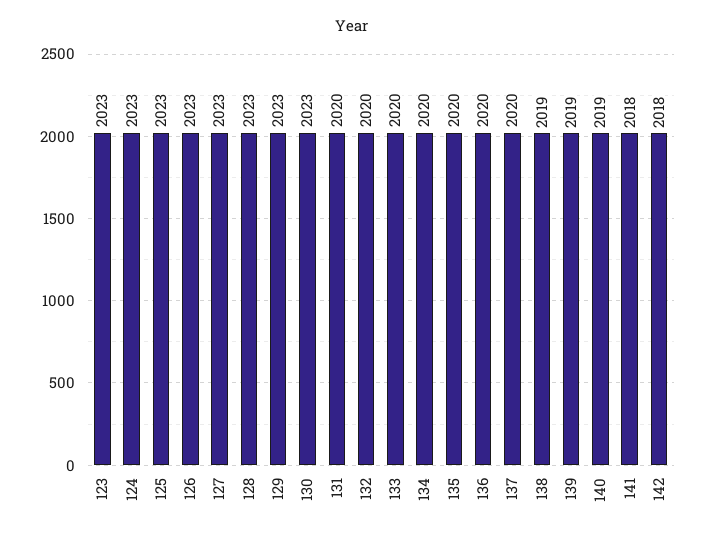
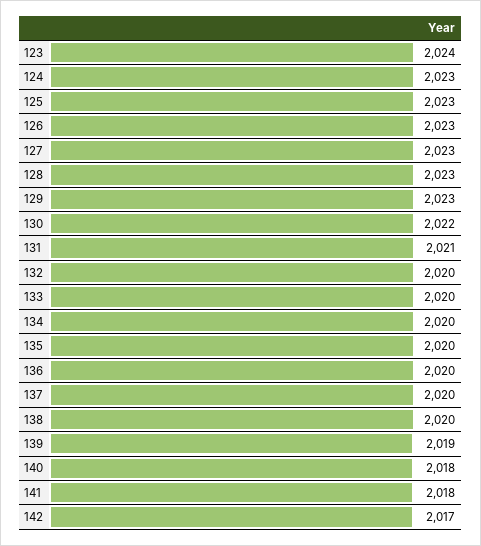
  {
-   "123": 2023,
+   "123": 2024,
    "124": 2023,
    "125": 2023,
    "126": 2023,
    "127": 2023,
    "128": 2023,
    "129": 2023,
-   "130": 2023,
+   "130": 2022,
-   "131": 2020,
+   "131": 2021,
    "132": 2020,
    "133": 2020,
    "134": 2020,
    "135": 2020,
    "136": 2020,
    "137": 2020,
-   "138": 2019,
+   "138": 2020,
    "139": 2019,
-   "140": 2019,
+   "140": 2018,
    "141": 2018,
-   "142": 2018
+   "142": 2017
  }

